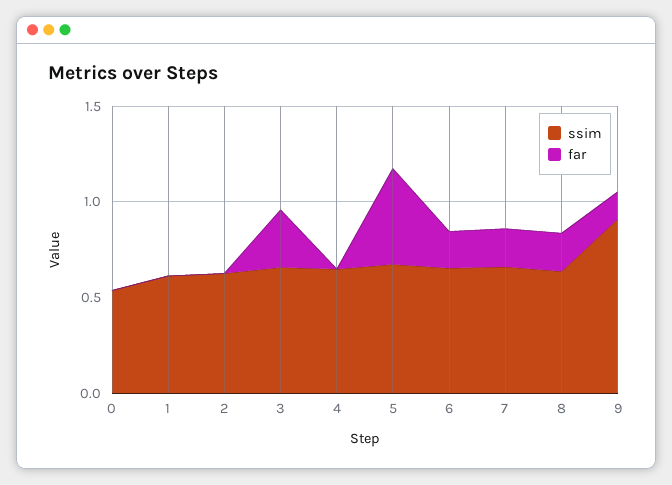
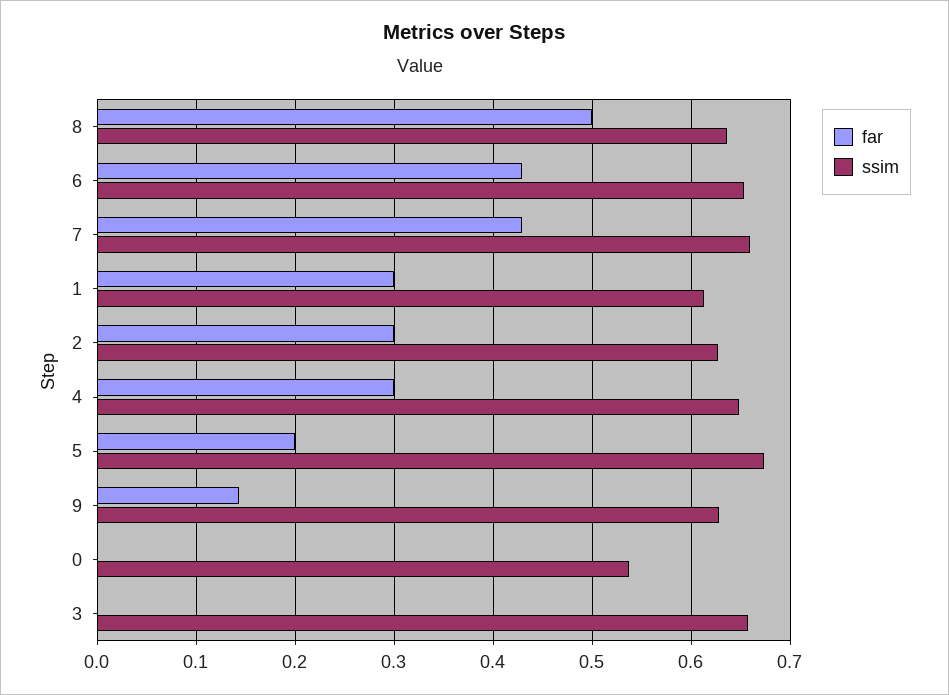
  {
    "ssim": {
      "0": 0.54,
      "1": 0.61,
      "2": 0.63,
      "3": 0.66,
      "4": 0.65,
      "5": 0.67,
      "6": 0.65,
      "7": 0.66,
      "8": 0.64,
-     "9": 0.9
+     "9": 0.63
    },
    "far": {
      "0": 0,
-     "1": 0,
+     "1": 0.3,
-     "2": 0,
+     "2": 0.3,
-     "3": 0.3,
+     "3": 0,
-     "4": 0,
+     "4": 0.3,
-     "5": 0.5,
+     "5": 0.2,
-     "6": 0.2,
+     "6": 0.43,
-     "7": 0.2,
+     "7": 0.43,
-     "8": 0.2,
+     "8": 0.5,
      "9": 0.14
    }
  }

